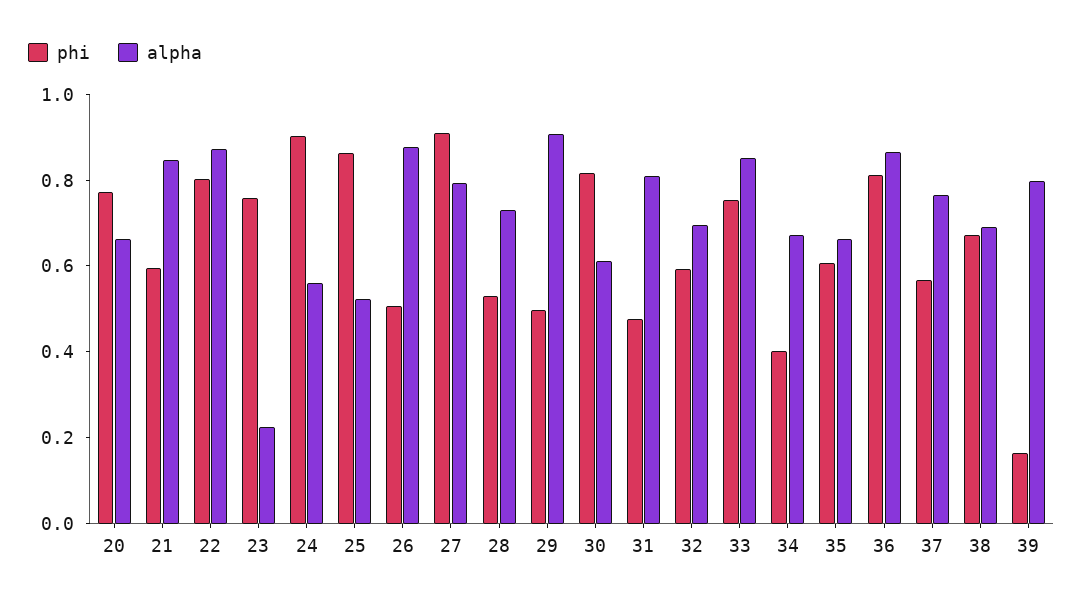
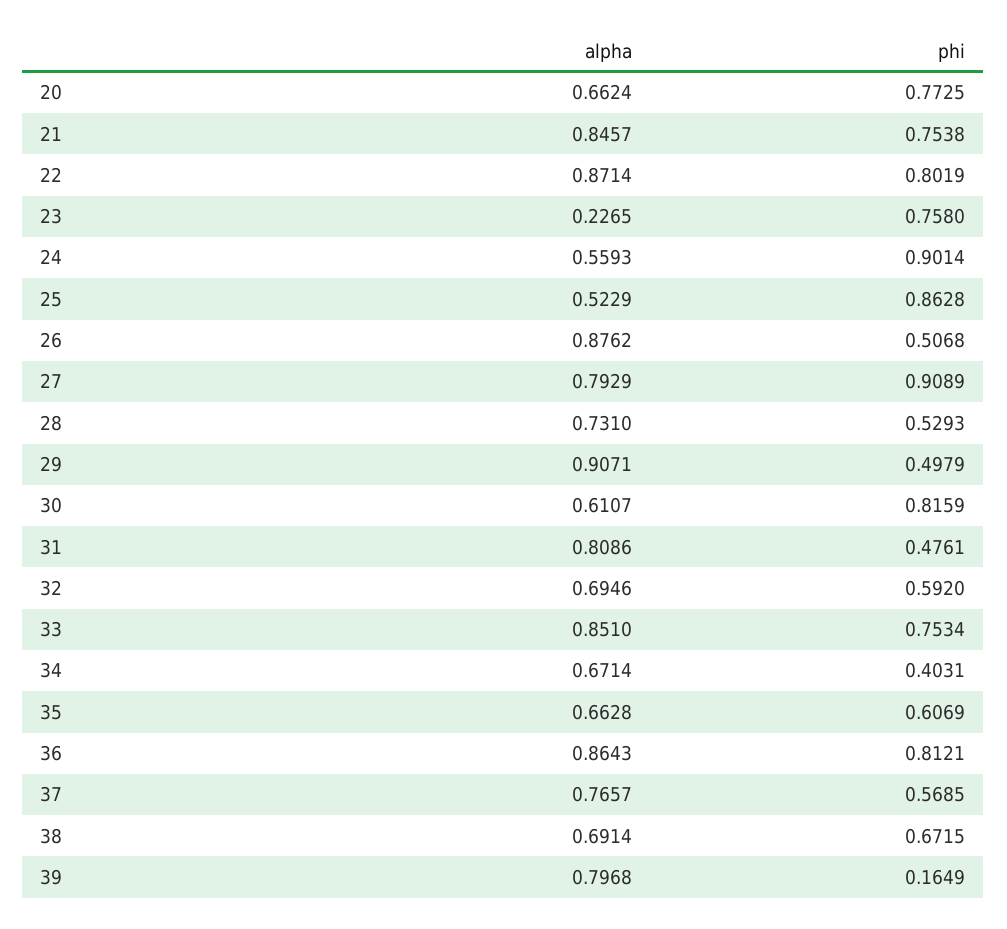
  {
    "phi": {
      "20": 0.7725,
-     "21": 0.6,
+     "21": 0.7538,
      "22": 0.8019,
      "23": 0.758,
      "24": 0.9014,
      "25": 0.8628,
      "26": 0.5068,
      "27": 0.9089,
      "28": 0.5293,
      "29": 0.4979,
      "30": 0.8159,
      "31": 0.4761,
      "32": 0.592,
      "33": 0.7534,
      "34": 0.4031,
      "35": 0.6069,
      "36": 0.8121,
      "37": 0.5685,
      "38": 0.6715,
      "39": 0.1649
    },
    "alpha": {
      "20": 0.6624,
      "21": 0.8457,
      "22": 0.8714,
      "23": 0.2265,
      "24": 0.5593,
      "25": 0.5229,
      "26": 0.8762,
      "27": 0.7929,
      "28": 0.731,
      "29": 0.9071,
      "30": 0.6107,
      "31": 0.8086,
      "32": 0.6946,
      "33": 0.851,
      "34": 0.6714,
      "35": 0.6628,
      "36": 0.8643,
      "37": 0.7657,
      "38": 0.6914,
      "39": 0.7968
    }
  }

